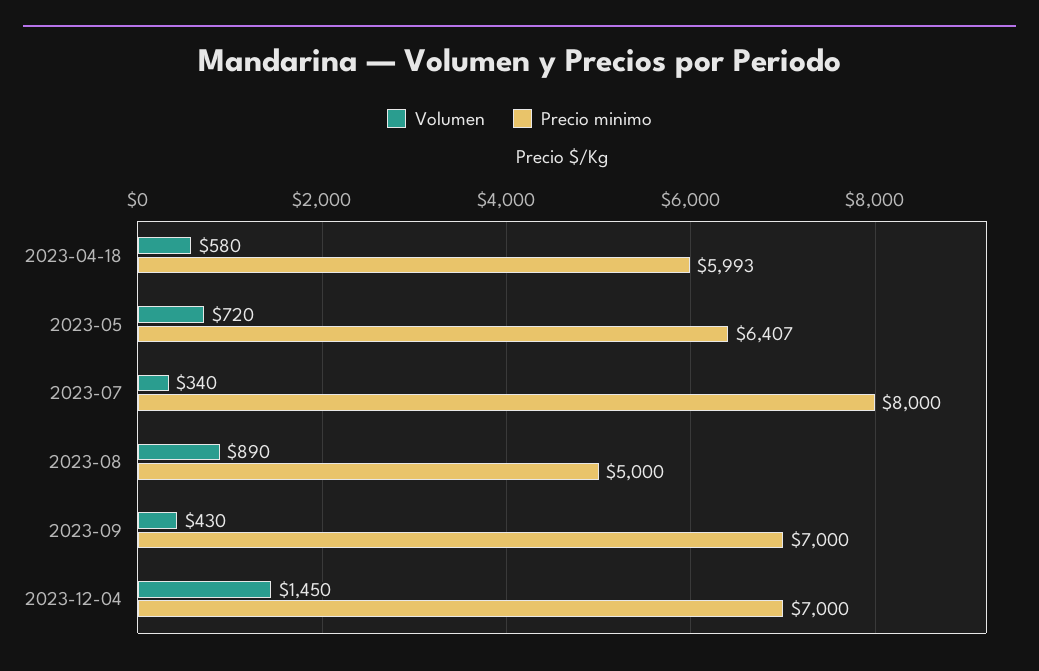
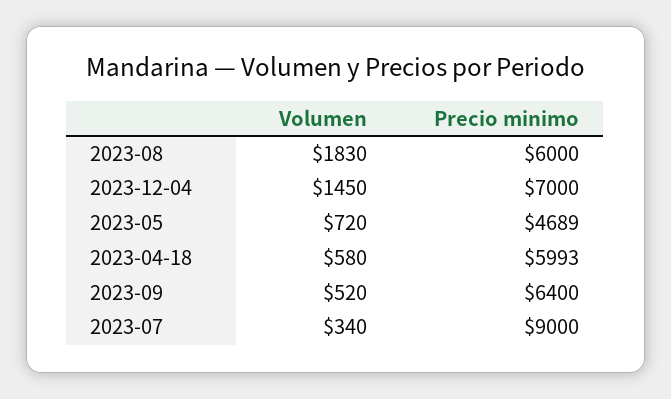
  {
    "Volumen": {
      "2023-04-18": 580,
      "2023-05": 720,
      "2023-07": 340,
-     "2023-08": 890,
+     "2023-08": 1830,
-     "2023-09": 430,
+     "2023-09": 520,
      "2023-12-04": 1450
    },
    "Precio minimo": {
      "2023-04-18": 5993,
-     "2023-05": 6407,
+     "2023-05": 4689,
-     "2023-07": 8000,
+     "2023-07": 9000,
-     "2023-08": 5000,
+     "2023-08": 6000,
-     "2023-09": 7000,
+     "2023-09": 6400,
      "2023-12-04": 7000
    }
  }

